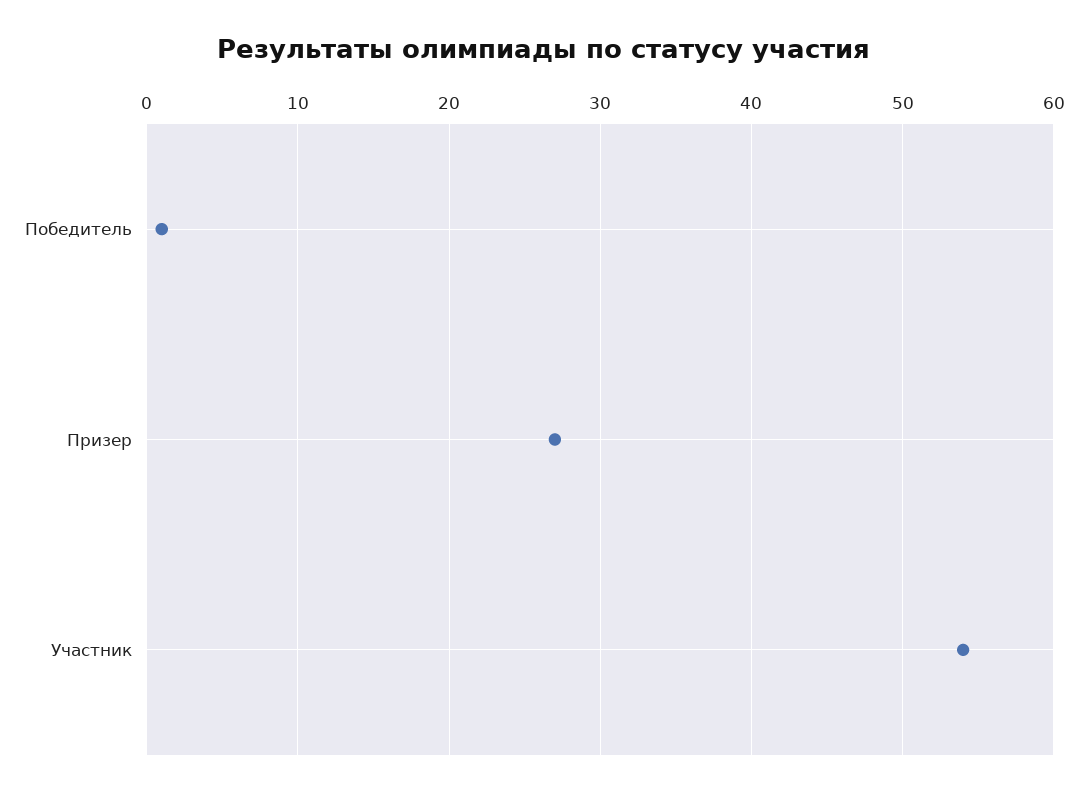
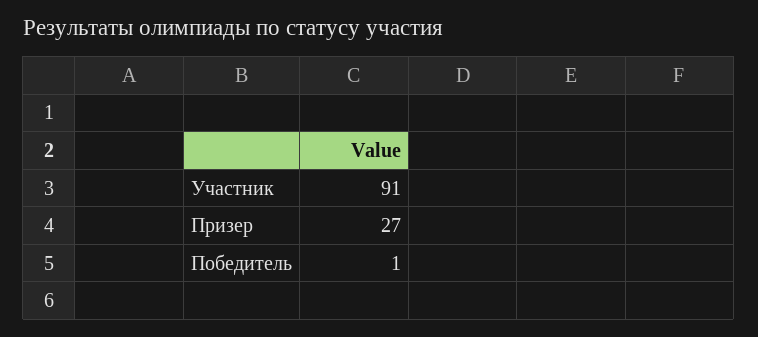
  {
    "Победитель": 1,
    "Призер": 27,
-   "Участник": 54
+   "Участник": 91
  }

